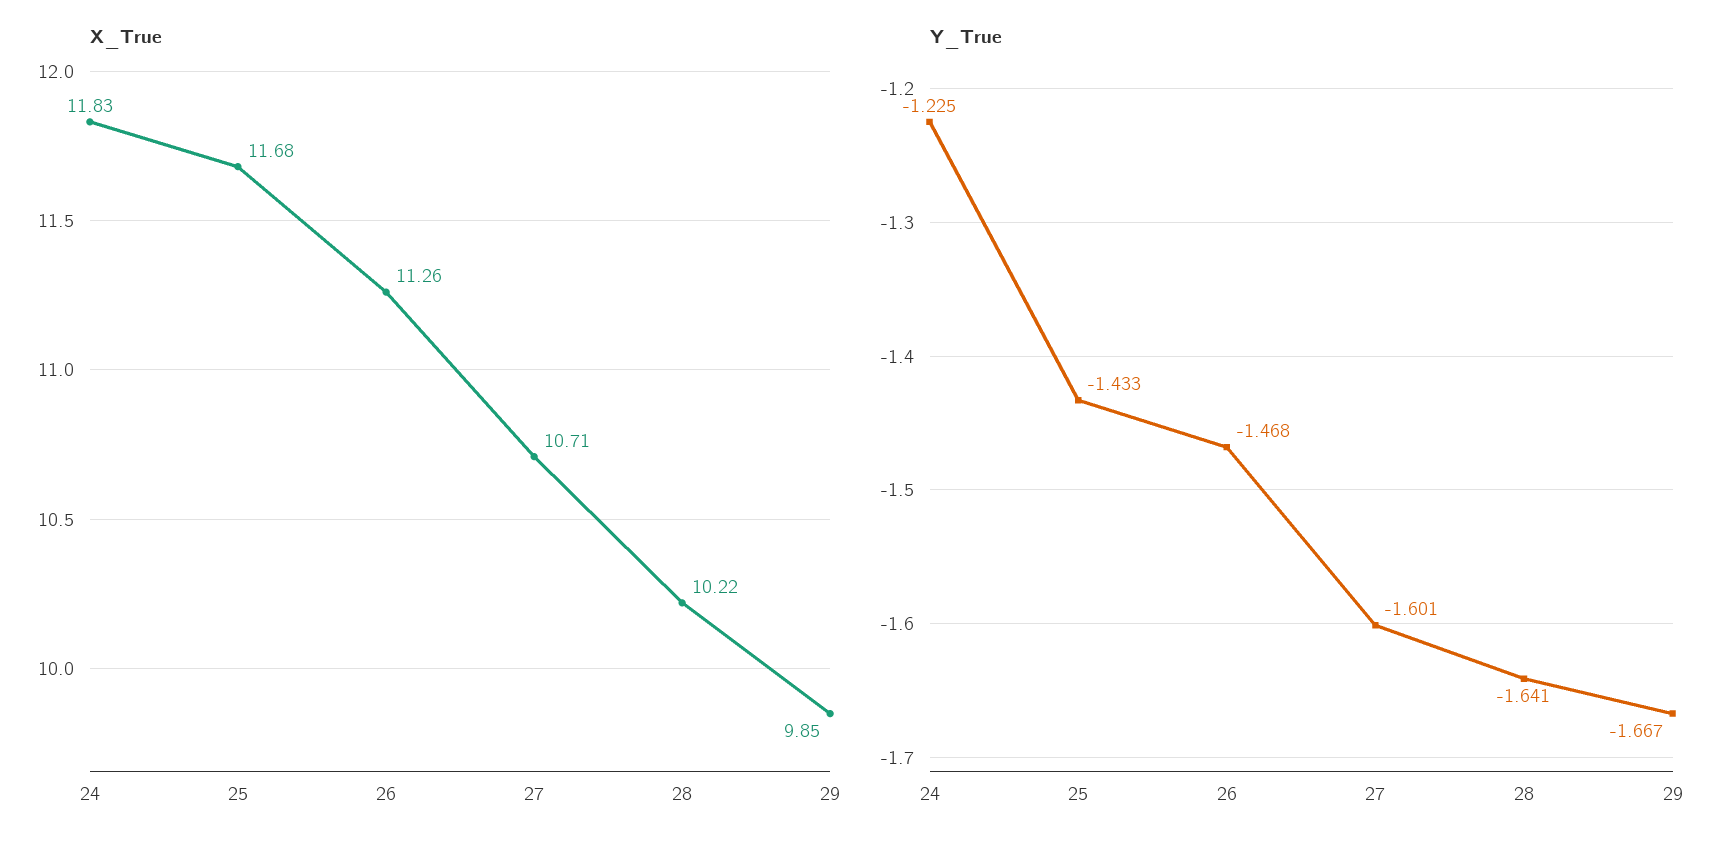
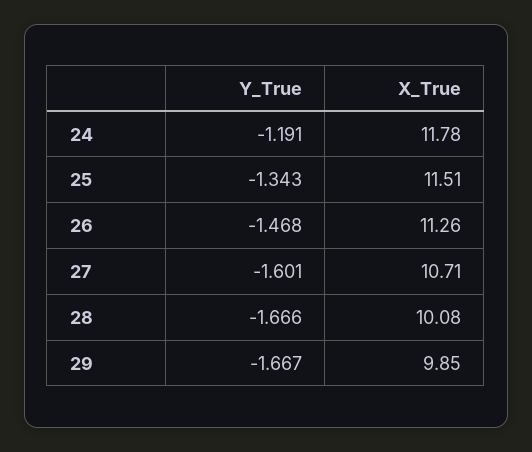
  {
    "X_True": {
-     "24": 11.83,
+     "24": 11.78,
-     "25": 11.68,
+     "25": 11.51,
      "26": 11.26,
      "27": 10.71,
-     "28": 10.22,
+     "28": 10.08,
      "29": 9.85
    },
    "Y_True": {
-     "24": -1.225,
+     "24": -1.191,
-     "25": -1.433,
+     "25": -1.343,
      "26": -1.468,
      "27": -1.601,
-     "28": -1.641,
+     "28": -1.666,
      "29": -1.667
    }
  }

